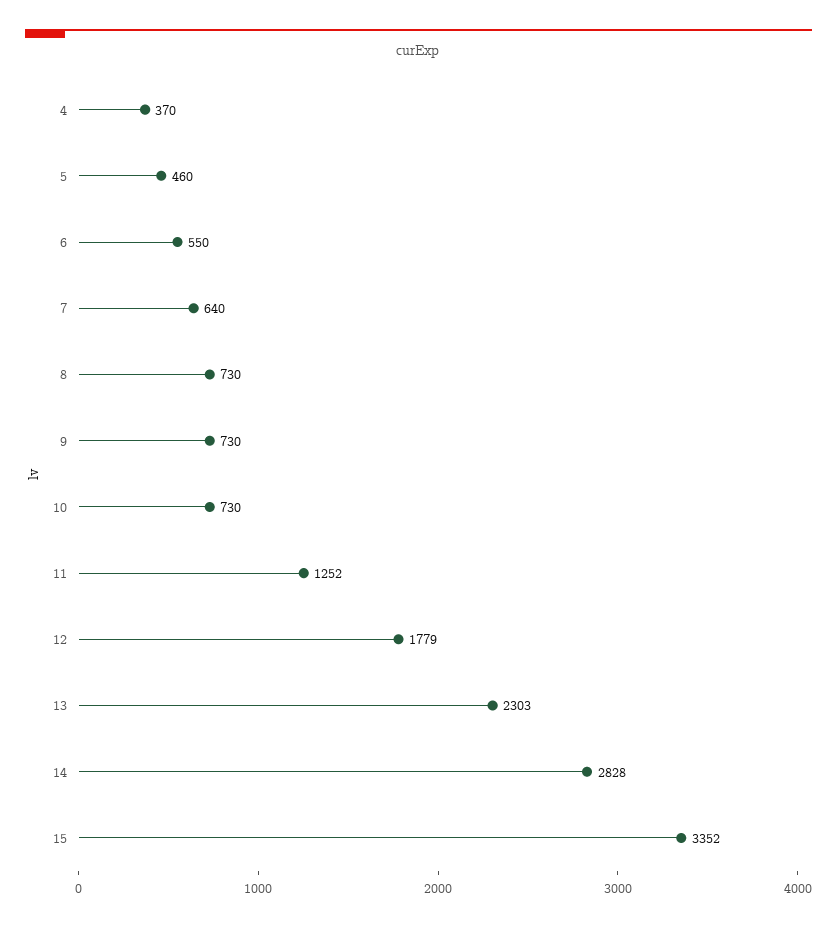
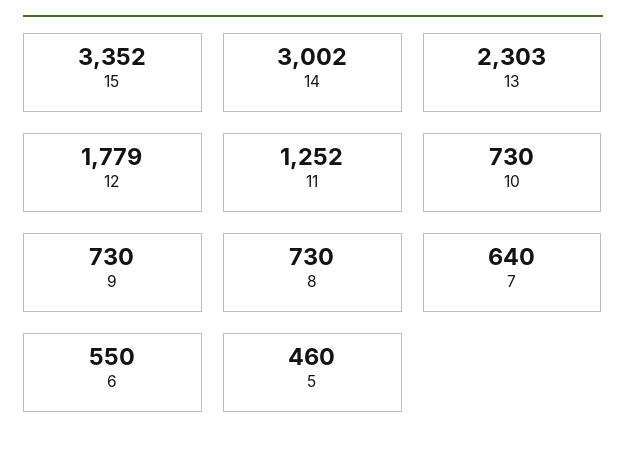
  {
-   "4": 370,
    "5": 460,
    "6": 550,
    "7": 640,
    "8": 730,
    "9": 730,
    "10": 730,
    "11": 1252,
    "12": 1779,
    "13": 2303,
-   "14": 2828,
+   "14": 3002,
    "15": 3352
  }

